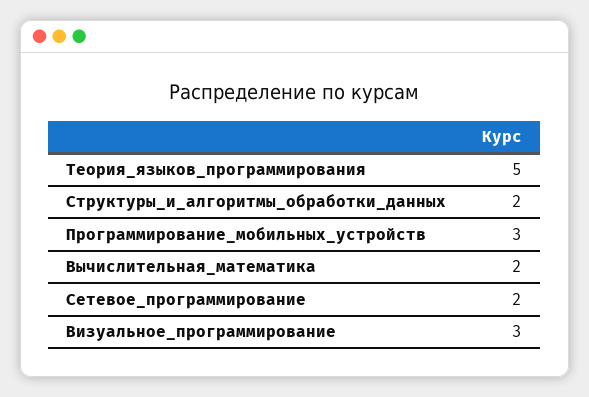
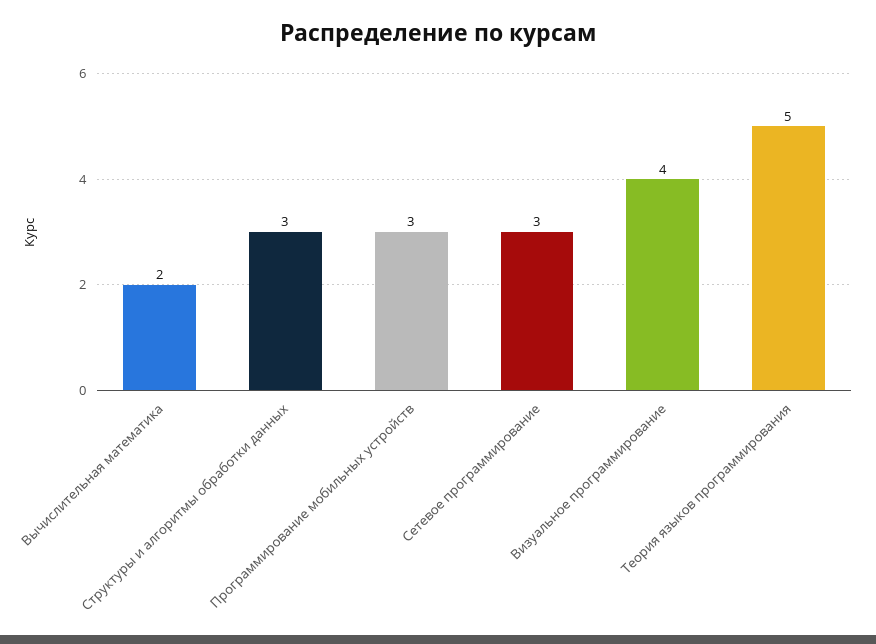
  {
    "Теория_языков_программирования": 5,
-   "Структуры_и_алгоритмы_обработки_данных": 2,
+   "Структуры_и_алгоритмы_обработки_данных": 3,
    "Программирование_мобильных_устройств": 3,
    "Вычислительная_математика": 2,
-   "Сетевое_программирование": 2,
+   "Сетевое_программирование": 3,
-   "Визуальное_программирование": 3
+   "Визуальное_программирование": 4
  }

